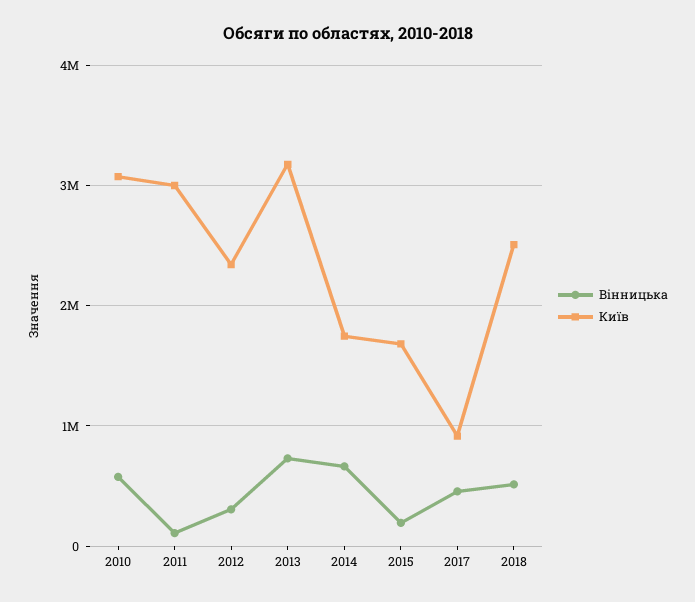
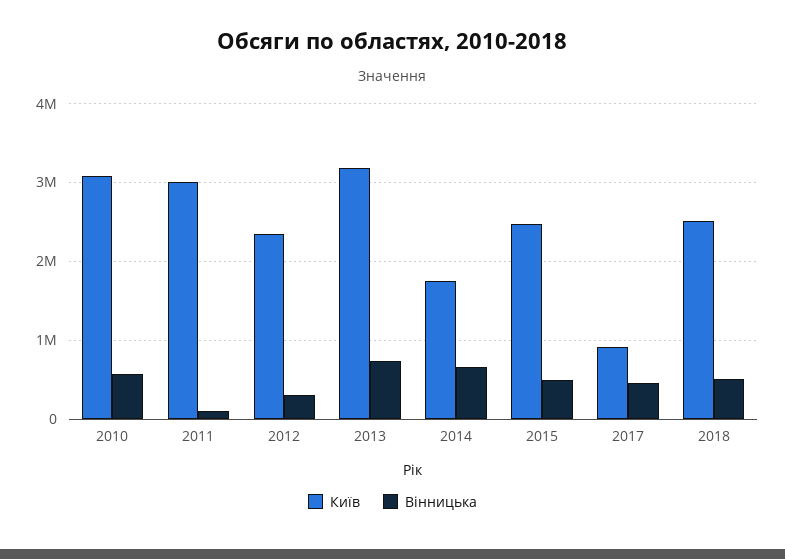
  {
    "Вінницька": {
      "2010": 600000,
      "2011": 100000,
      "2012": 300000,
      "2013": 700000,
      "2014": 700000,
-     "2015": 200000,
+     "2015": 500000,
      "2017": 500000,
      "2018": 500000
    },
    "Київ": {
      "2010": 3100000,
      "2011": 3000000,
      "2012": 2300000,
      "2013": 3200000,
      "2014": 1700000,
-     "2015": 1700000,
+     "2015": 2500000,
      "2017": 900000,
      "2018": 2500000
    }
  }

